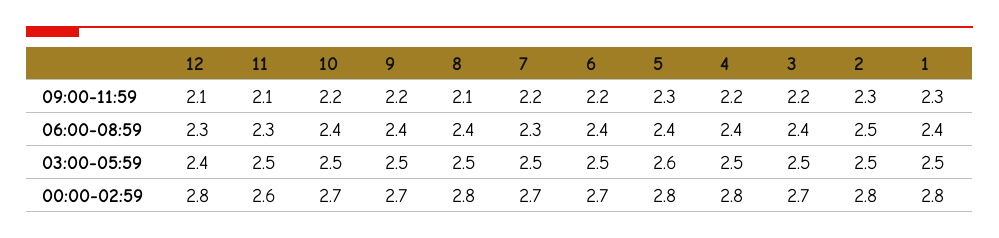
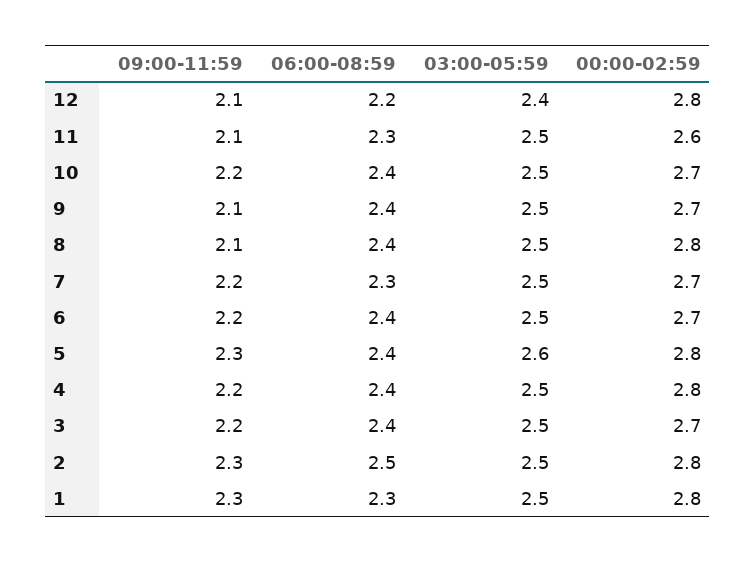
  {
    "12": {
      "09:00-11:59": 2.1,
-     "06:00-08:59": 2.3,
+     "06:00-08:59": 2.2,
      "03:00-05:59": 2.4,
      "00:00-02:59": 2.8
    },
    "11": {
      "09:00-11:59": 2.1,
      "06:00-08:59": 2.3,
      "03:00-05:59": 2.5,
      "00:00-02:59": 2.6
    },
    "10": {
      "09:00-11:59": 2.2,
      "06:00-08:59": 2.4,
      "03:00-05:59": 2.5,
      "00:00-02:59": 2.7
    },
    "9": {
-     "09:00-11:59": 2.2,
+     "09:00-11:59": 2.1,
      "06:00-08:59": 2.4,
      "03:00-05:59": 2.5,
      "00:00-02:59": 2.7
    },
    "8": {
      "09:00-11:59": 2.1,
      "06:00-08:59": 2.4,
      "03:00-05:59": 2.5,
      "00:00-02:59": 2.8
    },
    "7": {
      "09:00-11:59": 2.2,
      "06:00-08:59": 2.3,
      "03:00-05:59": 2.5,
      "00:00-02:59": 2.7
    },
    "6": {
      "09:00-11:59": 2.2,
      "06:00-08:59": 2.4,
      "03:00-05:59": 2.5,
      "00:00-02:59": 2.7
    },
    "5": {
      "09:00-11:59": 2.3,
      "06:00-08:59": 2.4,
      "03:00-05:59": 2.6,
      "00:00-02:59": 2.8
    },
    "4": {
      "09:00-11:59": 2.2,
      "06:00-08:59": 2.4,
      "03:00-05:59": 2.5,
      "00:00-02:59": 2.8
    },
    "3": {
      "09:00-11:59": 2.2,
      "06:00-08:59": 2.4,
      "03:00-05:59": 2.5,
      "00:00-02:59": 2.7
    },
    "2": {
      "09:00-11:59": 2.3,
      "06:00-08:59": 2.5,
      "03:00-05:59": 2.5,
      "00:00-02:59": 2.8
    },
    "1": {
      "09:00-11:59": 2.3,
-     "06:00-08:59": 2.4,
+     "06:00-08:59": 2.3,
      "03:00-05:59": 2.5,
      "00:00-02:59": 2.8
    }
  }

